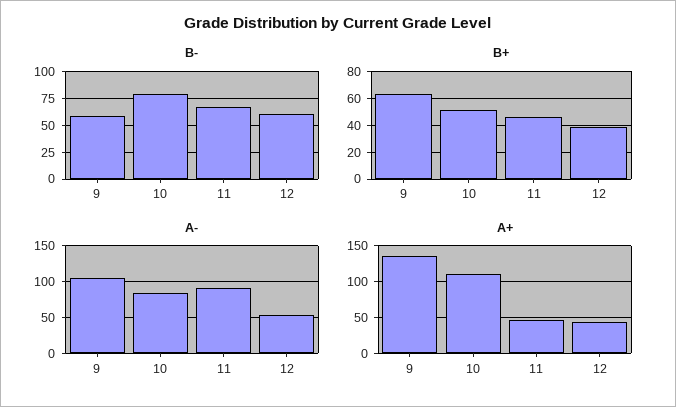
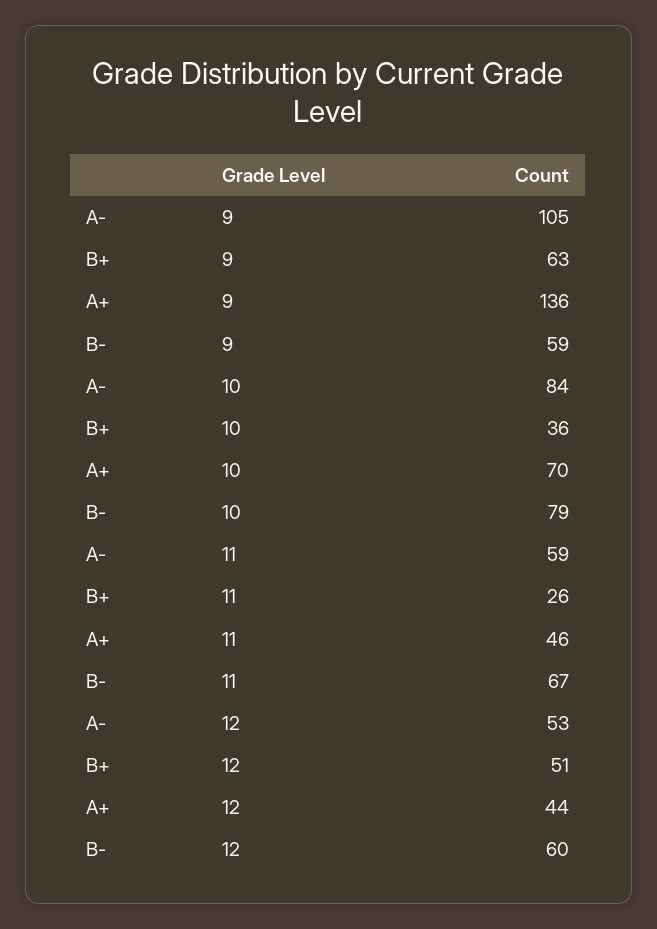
  {
    "B-": {
      "9": 59,
      "10": 79,
      "11": 67,
      "12": 60
    },
    "B+": {
      "9": 63,
-     "10": 50,
+     "10": 36,
-     "11": 45,
+     "11": 26,
-     "12": 40
+     "12": 51
    },
    "A-": {
      "9": 105,
      "10": 84,
-     "11": 90,
+     "11": 59,
      "12": 53
    },
    "A+": {
      "9": 136,
-     "10": 110,
+     "10": 70,
      "11": 46,
      "12": 44
    }
  }

